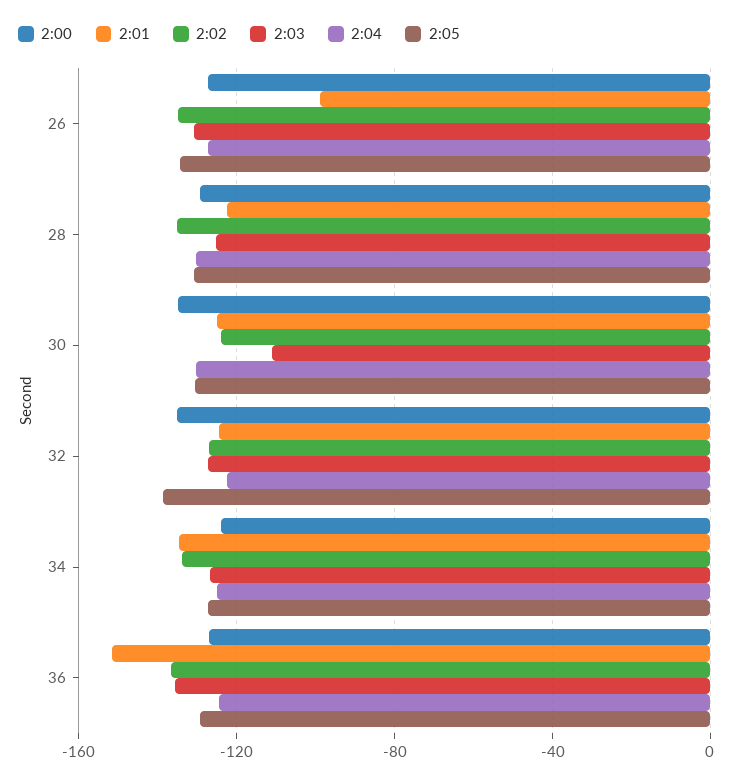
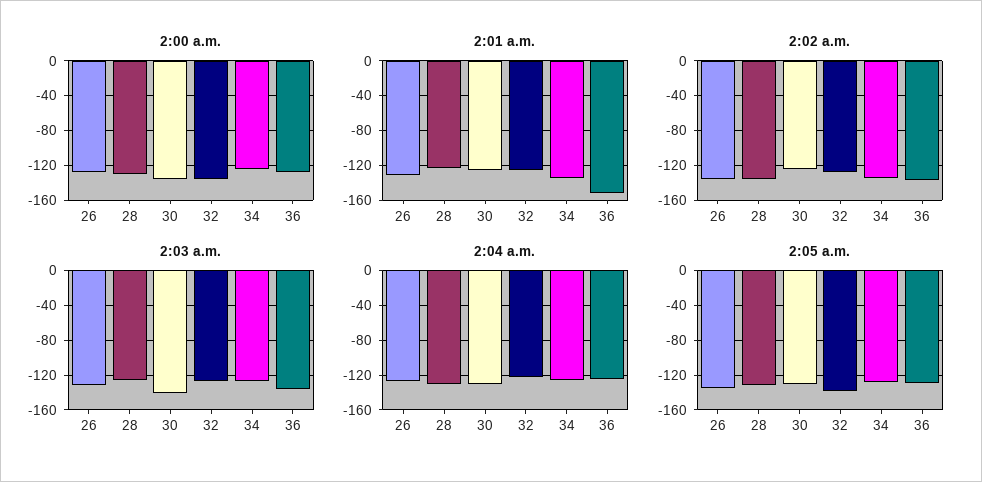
  {
    "2:00": {
      "26": -125,
      "28": -130,
      "30": -135,
      "32": -135,
      "34": -125,
      "36": -125
    },
    "2:01": {
-     "26": -100,
+     "26": -130,
      "28": -125,
      "30": -125,
      "32": -125,
      "34": -135,
      "36": -150
    },
    "2:02": {
      "26": -135,
      "28": -135,
      "30": -125,
      "32": -125,
      "34": -135,
      "36": -135
    },
    "2:03": {
      "26": -130,
      "28": -125,
-     "30": -110,
+     "30": -140,
      "32": -125,
      "34": -125,
      "36": -135
    },
    "2:04": {
      "26": -125,
      "28": -130,
      "30": -130,
      "32": -125,
      "34": -125,
      "36": -125
    },
    "2:05": {
      "26": -135,
      "28": -130,
      "30": -130,
      "32": -140,
      "34": -125,
      "36": -130
    }
  }

